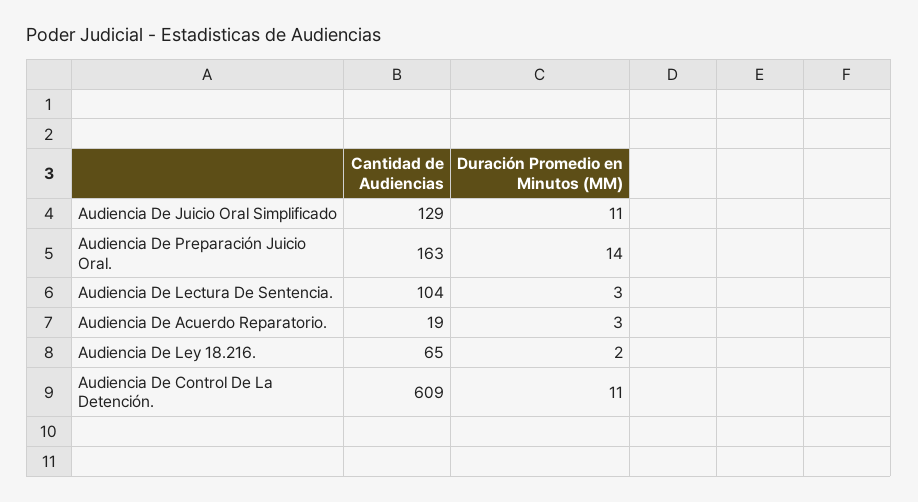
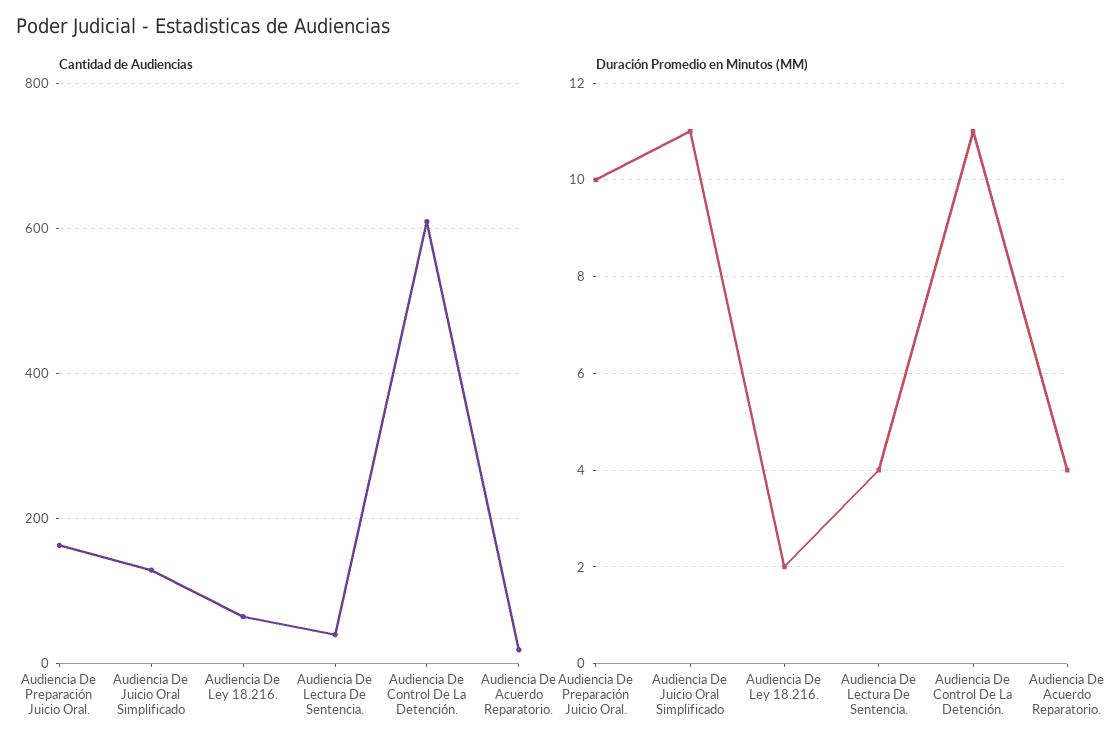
  {
    "Cantidad de Audiencias": {
      "Audiencia De Juicio Oral Simplificado": 129,
      "Audiencia De Preparación Juicio Oral.": 163,
-     "Audiencia De Lectura De Sentencia.": 104,
+     "Audiencia De Lectura De Sentencia.": 40,
      "Audiencia De Acuerdo Reparatorio.": 19,
      "Audiencia De Ley 18.216.": 65,
      "Audiencia De Control De La Detención.": 609
    },
    "Duración Promedio en Minutos (MM)": {
      "Audiencia De Juicio Oral Simplificado": 11,
-     "Audiencia De Preparación Juicio Oral.": 14,
+     "Audiencia De Preparación Juicio Oral.": 10,
-     "Audiencia De Lectura De Sentencia.": 3,
+     "Audiencia De Lectura De Sentencia.": 4,
-     "Audiencia De Acuerdo Reparatorio.": 3,
+     "Audiencia De Acuerdo Reparatorio.": 4,
      "Audiencia De Ley 18.216.": 2,
      "Audiencia De Control De La Detención.": 11
    }
  }

